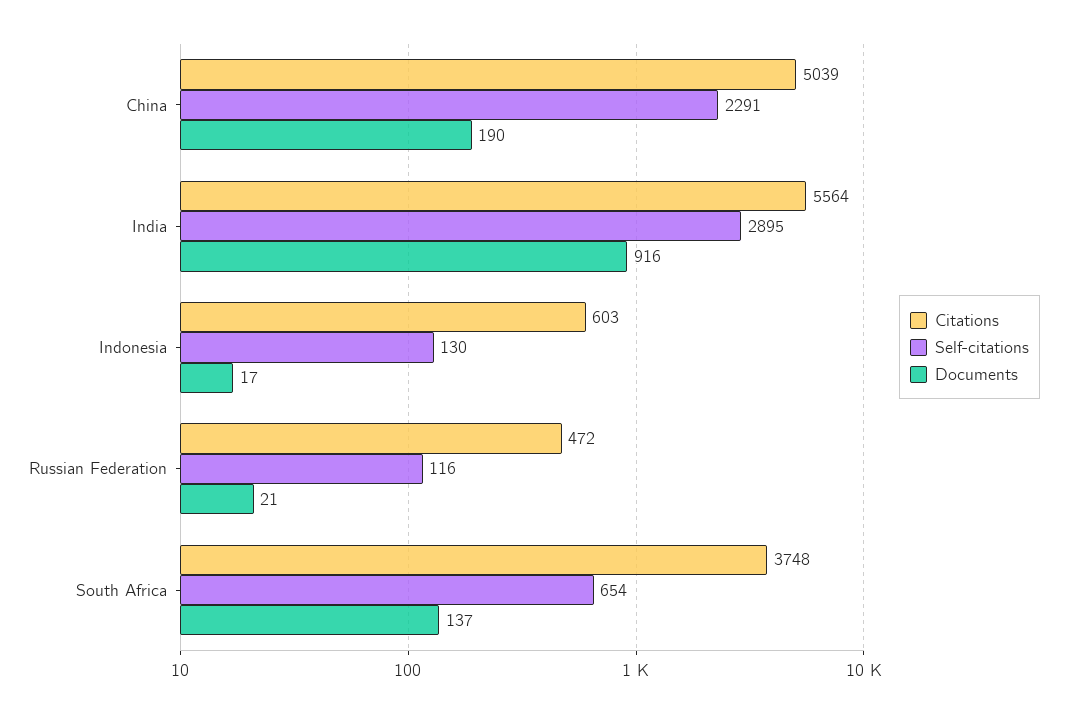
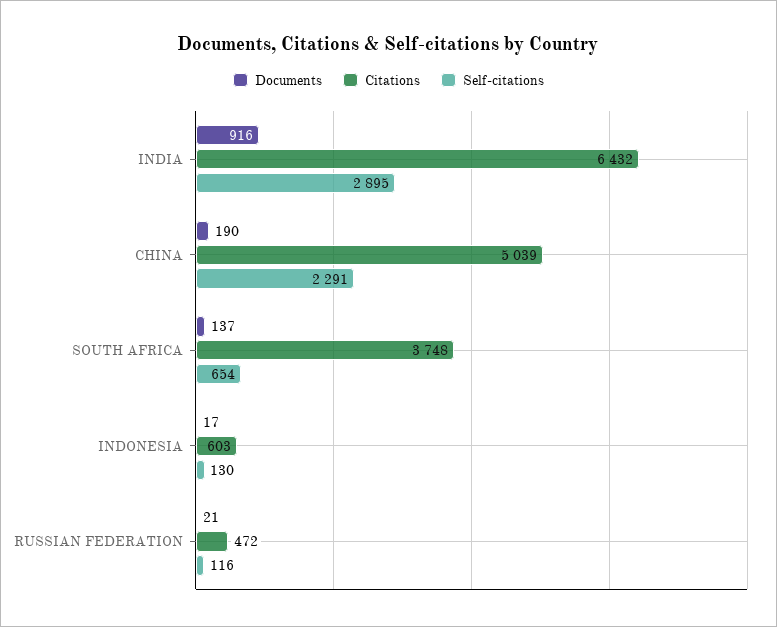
  {
    "Citations": {
      "China": 5039,
-     "India": 5564,
+     "India": 6432,
      "Indonesia": 603,
      "Russian Federation": 472,
      "South Africa": 3748
    },
    "Self-citations": {
      "China": 2291,
      "India": 2895,
      "Indonesia": 130,
      "Russian Federation": 116,
      "South Africa": 654
    },
    "Documents": {
      "China": 190,
      "India": 916,
      "Indonesia": 17,
      "Russian Federation": 21,
      "South Africa": 137
    }
  }

